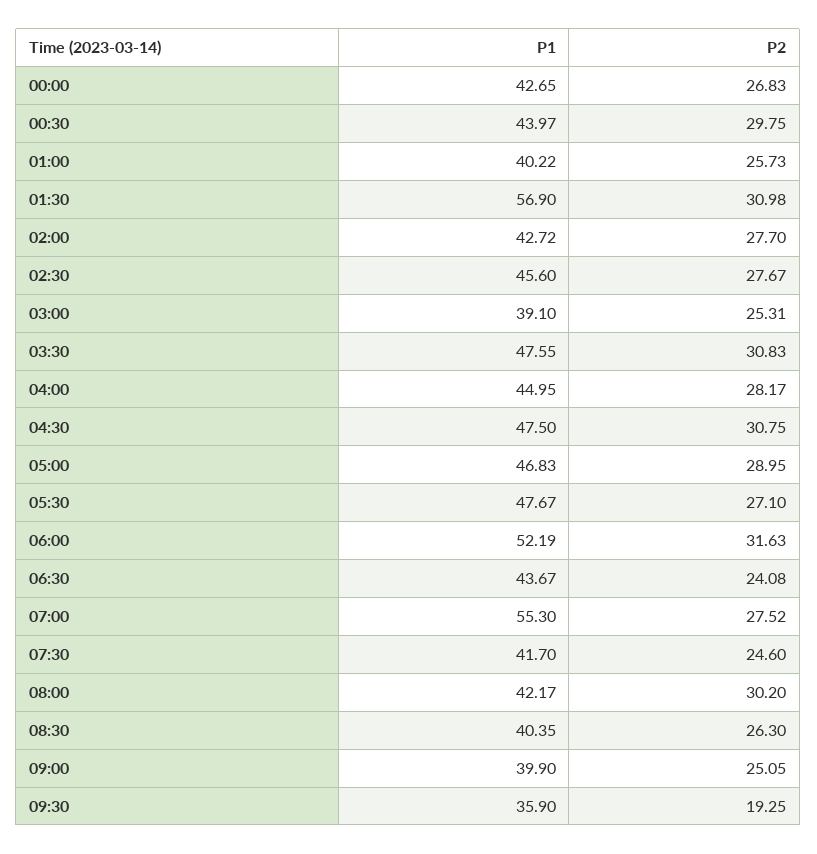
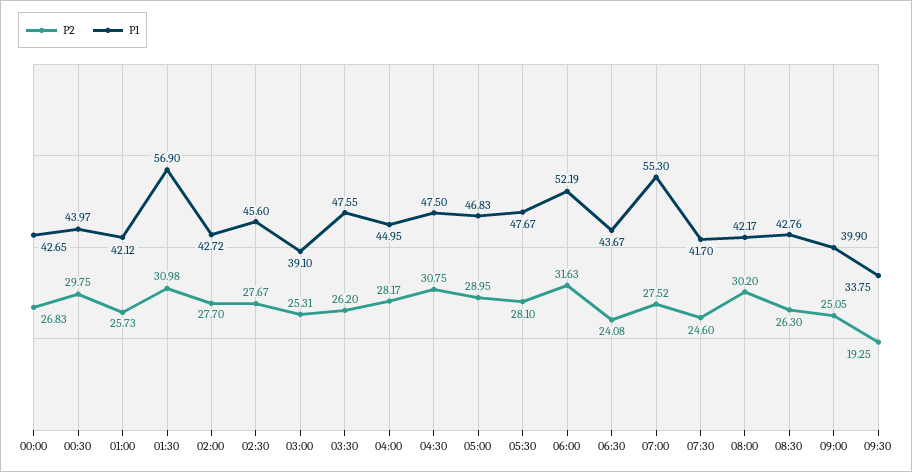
  {
    "P1": {
      "00:00": 42.65,
      "00:30": 43.97,
-     "01:00": 40.22,
+     "01:00": 42.12,
      "01:30": 56.9,
      "02:00": 42.72,
      "02:30": 45.6,
      "03:00": 39.1,
      "03:30": 47.55,
      "04:00": 44.95,
      "04:30": 47.5,
      "05:00": 46.83,
      "05:30": 47.67,
      "06:00": 52.19,
      "06:30": 43.67,
      "07:00": 55.3,
      "07:30": 41.7,
      "08:00": 42.17,
-     "08:30": 40.35,
+     "08:30": 42.76,
      "09:00": 39.9,
-     "09:30": 35.9
+     "09:30": 33.75
    },
    "P2": {
      "00:00": 26.83,
      "00:30": 29.75,
      "01:00": 25.73,
      "01:30": 30.98,
      "02:00": 27.7,
      "02:30": 27.67,
      "03:00": 25.31,
-     "03:30": 30.83,
+     "03:30": 26.2,
      "04:00": 28.17,
      "04:30": 30.75,
      "05:00": 28.95,
-     "05:30": 27.1,
+     "05:30": 28.1,
      "06:00": 31.63,
      "06:30": 24.08,
      "07:00": 27.52,
      "07:30": 24.6,
      "08:00": 30.2,
      "08:30": 26.3,
      "09:00": 25.05,
      "09:30": 19.25
    }
  }

